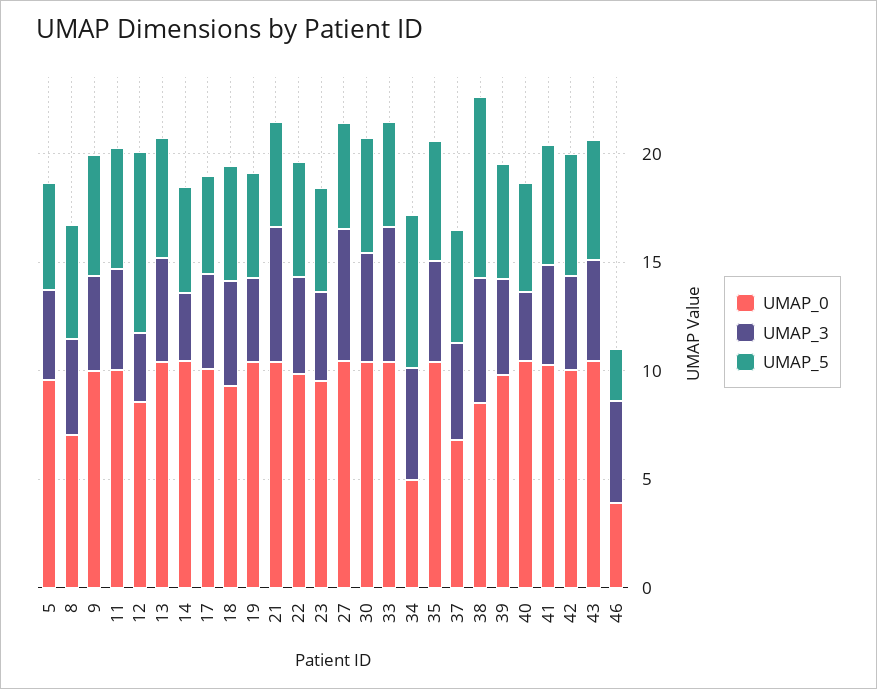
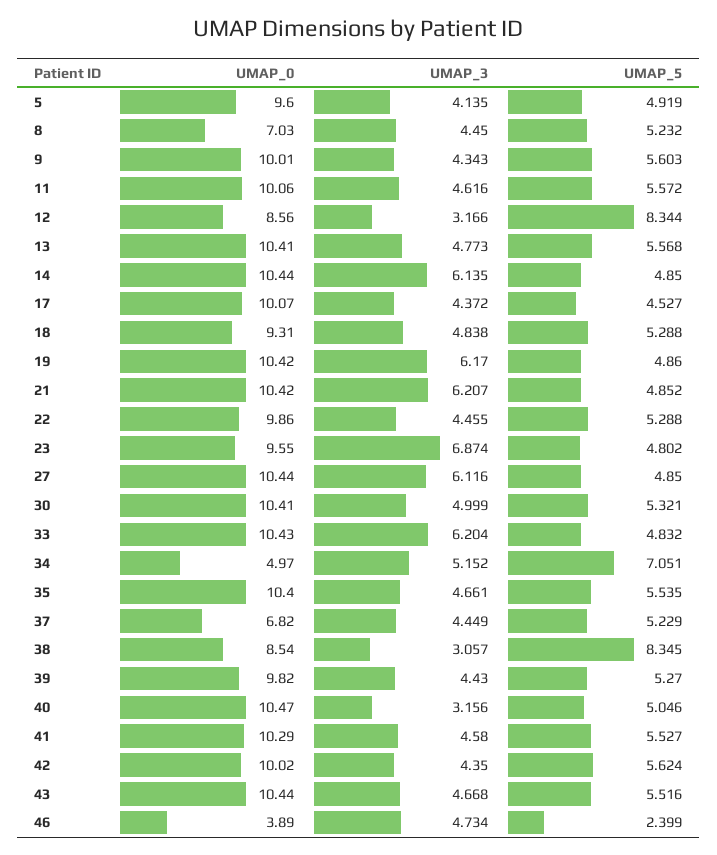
  {
    "UMAP_0": {
      "5": 9.6,
      "8": 7.03,
      "9": 10.01,
      "11": 10.06,
      "12": 8.56,
      "13": 10.41,
      "14": 10.44,
      "17": 10.07,
      "18": 9.31,
      "19": 10.42,
      "21": 10.42,
      "22": 9.86,
      "23": 9.55,
      "27": 10.44,
      "30": 10.41,
      "33": 10.43,
      "34": 4.97,
      "35": 10.4,
      "37": 6.82,
      "38": 8.54,
      "39": 9.82,
      "40": 10.47,
      "41": 10.29,
      "42": 10.02,
      "43": 10.44,
      "46": 3.89
    },
    "UMAP_3": {
      "5": 4.135,
      "8": 4.45,
      "9": 4.343,
      "11": 4.616,
      "12": 3.166,
      "13": 4.773,
-     "14": 3,
+     "14": 6.135,
      "17": 4.372,
      "18": 4.838,
-     "19": 4,
+     "19": 6.17,
      "21": 6.207,
      "22": 4.455,
-     "23": 4,
+     "23": 6.874,
      "27": 6.116,
      "30": 4.999,
      "33": 6.204,
      "34": 5.152,
      "35": 4.661,
      "37": 4.449,
-     "38": 6,
+     "38": 3.057,
      "39": 4.43,
      "40": 3.156,
      "41": 4.58,
      "42": 4.35,
      "43": 4.668,
      "46": 4.734
    },
    "UMAP_5": {
      "5": 4.919,
      "8": 5.232,
      "9": 5.603,
      "11": 5.572,
      "12": 8.344,
      "13": 5.568,
      "14": 4.85,
      "17": 4.527,
      "18": 5.288,
      "19": 4.86,
      "21": 4.852,
      "22": 5.288,
      "23": 4.802,
      "27": 4.85,
      "30": 5.321,
      "33": 4.832,
      "34": 7.051,
      "35": 5.535,
      "37": 5.229,
      "38": 8.345,
      "39": 5.27,
      "40": 5.046,
      "41": 5.527,
      "42": 5.624,
      "43": 5.516,
      "46": 2.399
    }
  }

